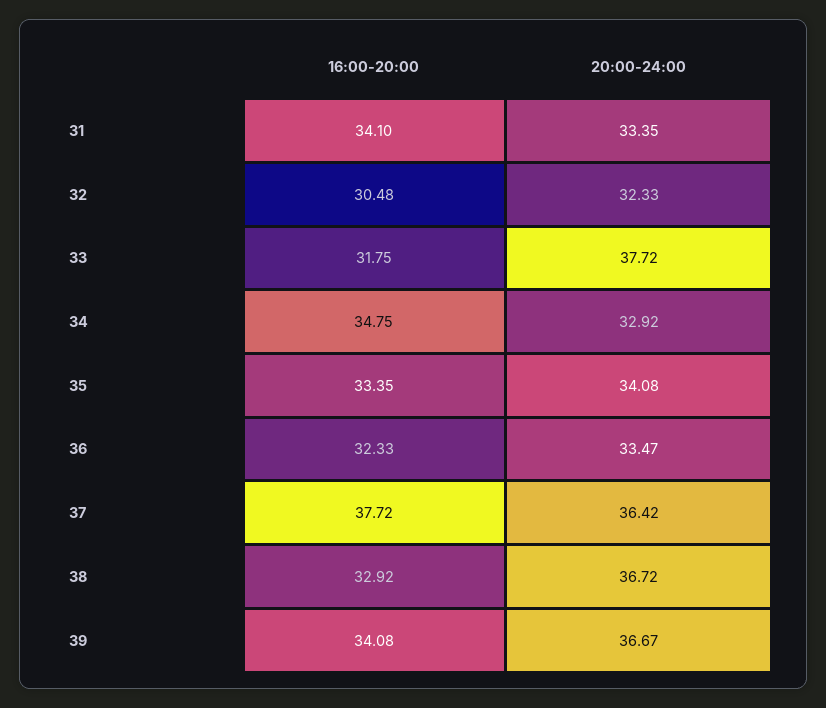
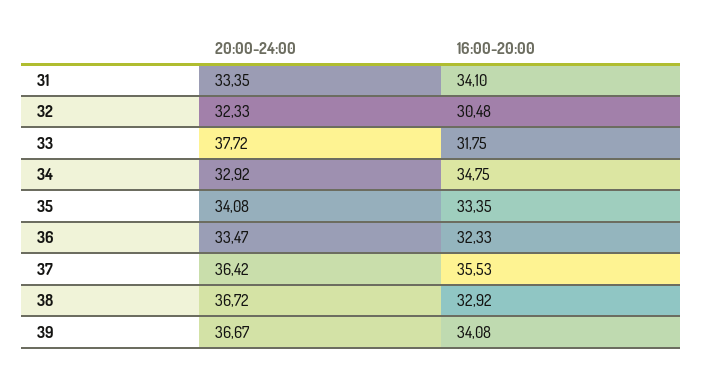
  {
    "16:00-20:00": {
      "31": 34.1,
      "32": 30.48,
      "33": 31.75,
      "34": 34.75,
      "35": 33.35,
      "36": 32.33,
-     "37": 37.72,
+     "37": 35.53,
      "38": 32.92,
      "39": 34.08
    },
    "20:00-24:00": {
      "31": 33.35,
      "32": 32.33,
      "33": 37.72,
      "34": 32.92,
      "35": 34.08,
      "36": 33.47,
      "37": 36.42,
      "38": 36.72,
      "39": 36.67
    }
  }

